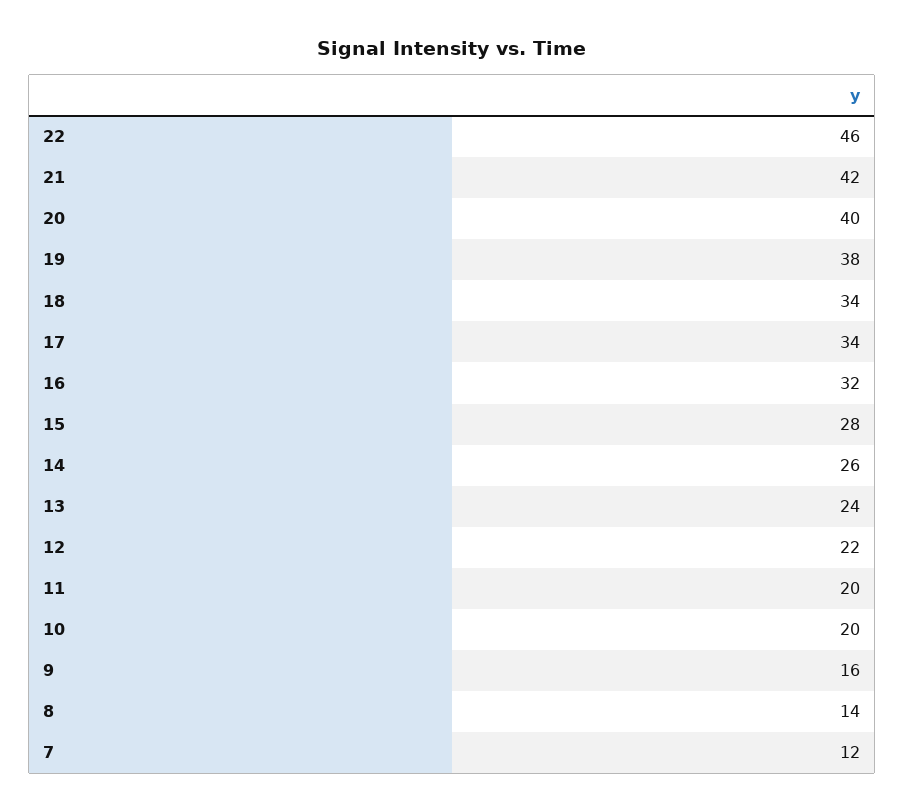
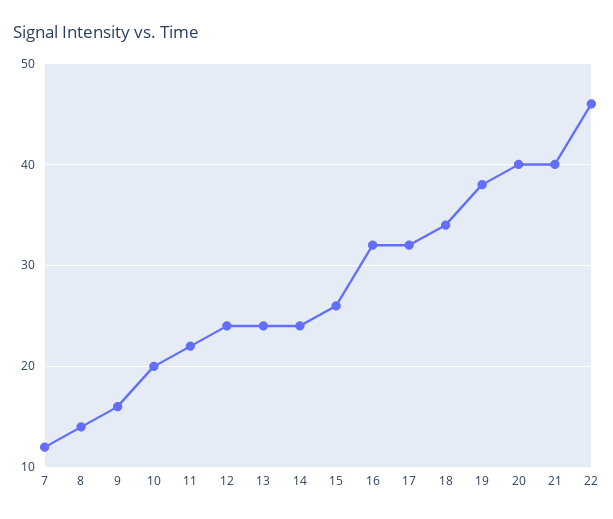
  {
    "22": 46,
-   "21": 42,
+   "21": 40,
    "20": 40,
    "19": 38,
    "18": 34,
-   "17": 34,
+   "17": 32,
    "16": 32,
-   "15": 28,
+   "15": 26,
-   "14": 26,
+   "14": 24,
    "13": 24,
-   "12": 22,
+   "12": 24,
-   "11": 20,
+   "11": 22,
    "10": 20,
    "9": 16,
    "8": 14,
    "7": 12
  }

